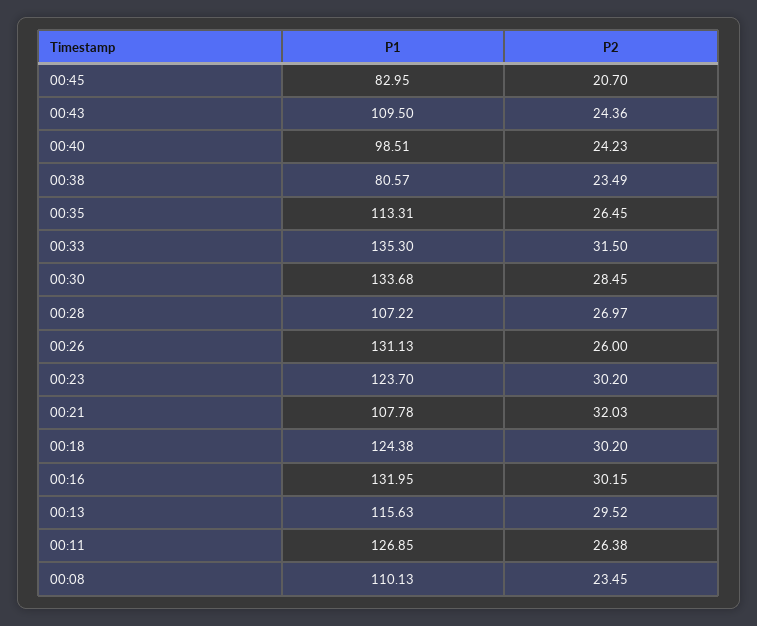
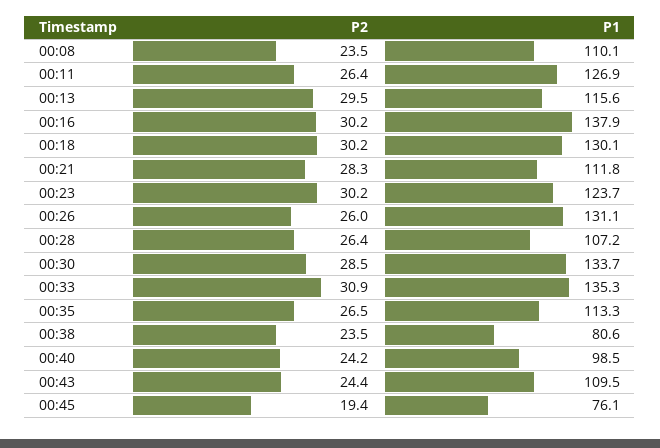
  {
    "P1": {
-     "00:45": 82.95,
+     "00:45": 76.1,
      "00:43": 109.5,
      "00:40": 98.51,
      "00:38": 80.57,
      "00:35": 113.31,
      "00:33": 135.3,
      "00:30": 133.68,
      "00:28": 107.22,
      "00:26": 131.13,
      "00:23": 123.7,
-     "00:21": 107.78,
+     "00:21": 111.8,
-     "00:18": 124.38,
+     "00:18": 130.1,
-     "00:16": 131.95,
+     "00:16": 137.9,
      "00:13": 115.63,
      "00:11": 126.85,
      "00:08": 110.13
    },
    "P2": {
-     "00:45": 20.7,
+     "00:45": 19.4,
      "00:43": 24.36,
      "00:40": 24.23,
      "00:38": 23.49,
      "00:35": 26.45,
-     "00:33": 31.5,
+     "00:33": 30.9,
      "00:30": 28.45,
-     "00:28": 26.97,
+     "00:28": 26.4,
      "00:26": 26,
      "00:23": 30.2,
-     "00:21": 32.03,
+     "00:21": 28.3,
      "00:18": 30.2,
      "00:16": 30.15,
      "00:13": 29.52,
      "00:11": 26.38,
      "00:08": 23.45
    }
  }

